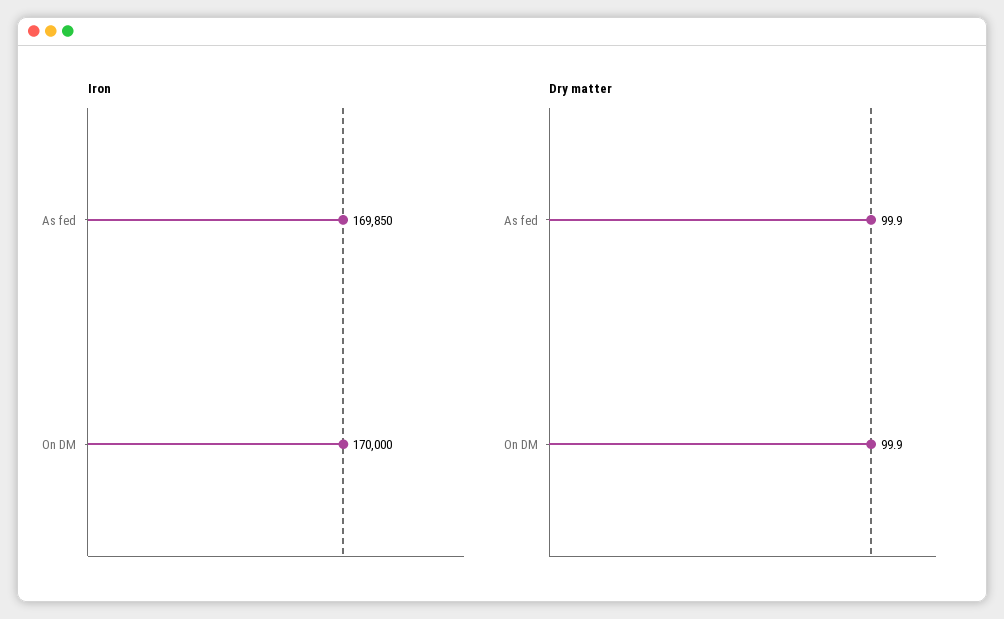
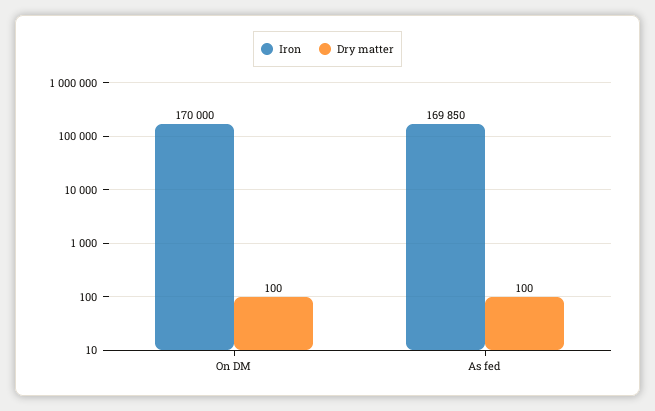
  {
    "Iron": {
      "As fed": 169850,
      "On DM": 170000
    },
    "Dry matter": {
-     "As fed": 99.9,
+     "As fed": 100,
-     "On DM": 99.9
+     "On DM": 100
    }
  }

